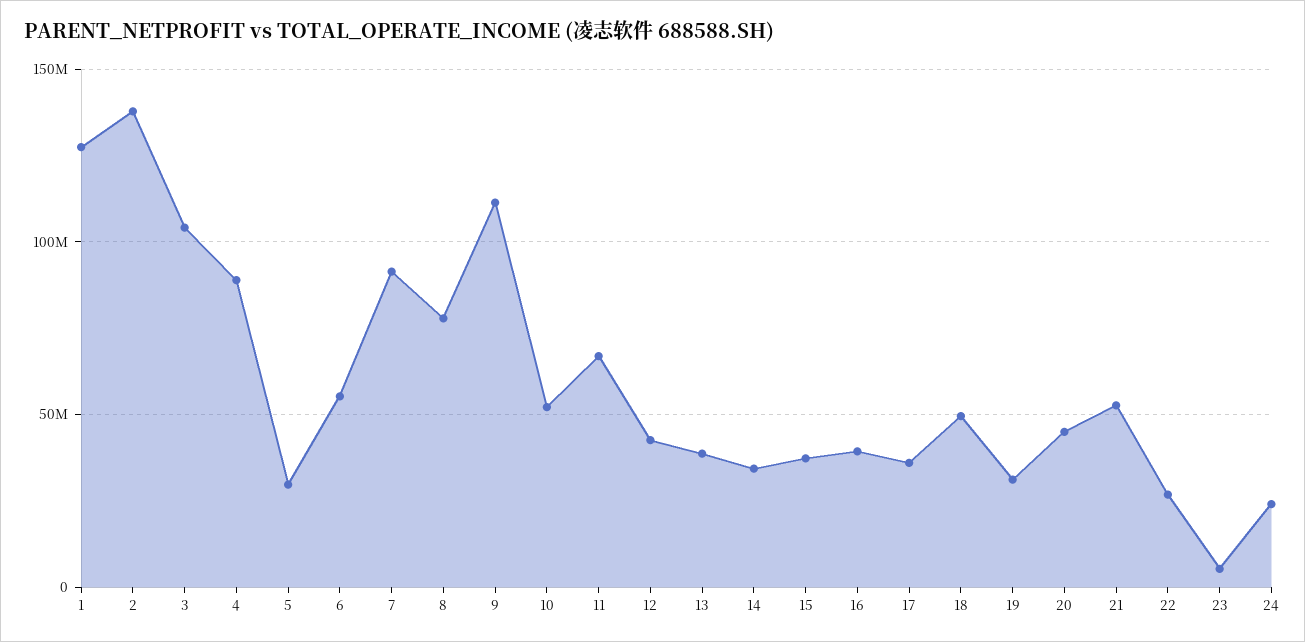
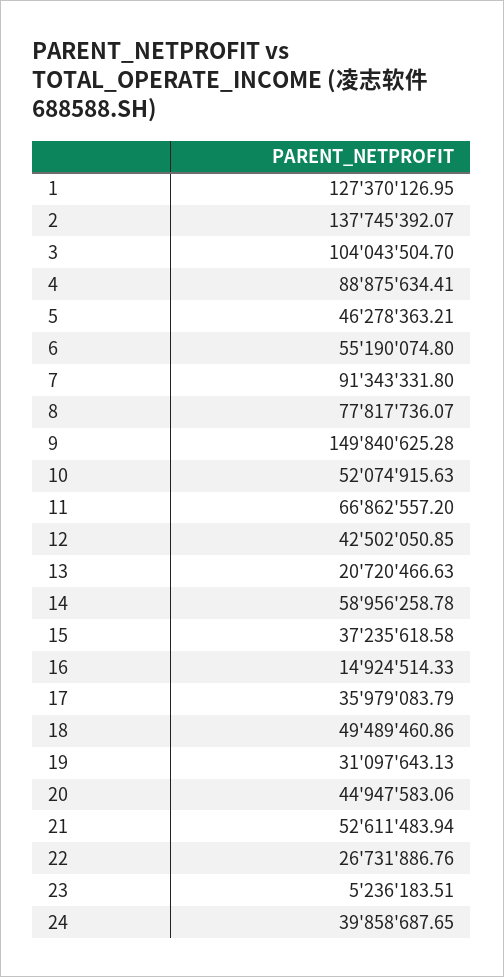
  {
    "1": 127370126.95,
    "2": 137745392.07,
    "3": 104043504.7,
    "4": 88875634.41,
-   "5": 30000000,
+   "5": 46278363.21,
    "6": 55190074.8,
    "7": 91343331.8,
    "8": 77817736.07,
-   "9": 110000000,
+   "9": 149840625.28,
    "10": 52074915.63,
    "11": 66862557.2,
    "12": 42502050.85,
-   "13": 40000000,
+   "13": 20720466.63,
-   "14": 35000000,
+   "14": 58956258.78,
    "15": 37235618.58,
-   "16": 40000000,
+   "16": 14924514.33,
    "17": 35979083.79,
    "18": 49489460.86,
    "19": 31097643.13,
    "20": 44947583.06,
    "21": 52611483.94,
    "22": 26731886.76,
    "23": 5236183.51,
-   "24": 25000000
+   "24": 39858687.65
  }

